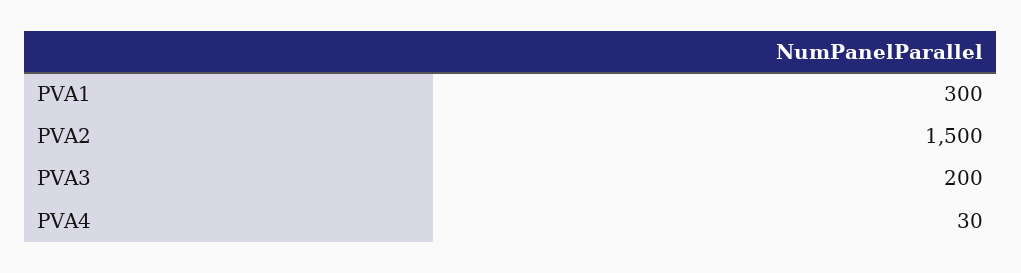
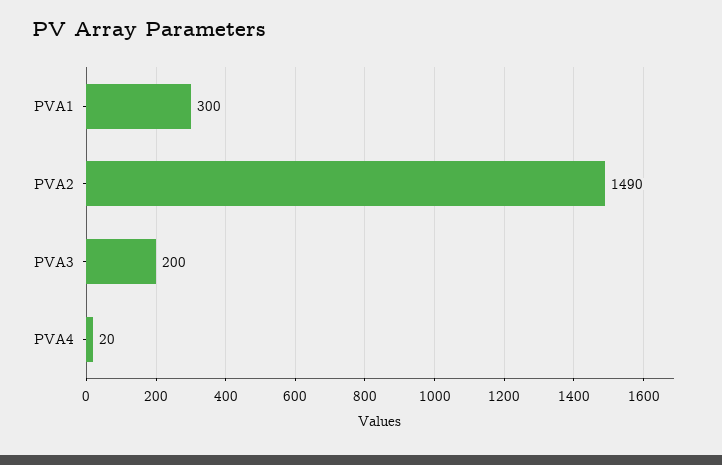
  {
    "PVA1": 300,
-   "PVA2": 1500,
+   "PVA2": 1490,
    "PVA3": 200,
-   "PVA4": 30
+   "PVA4": 20
  }

